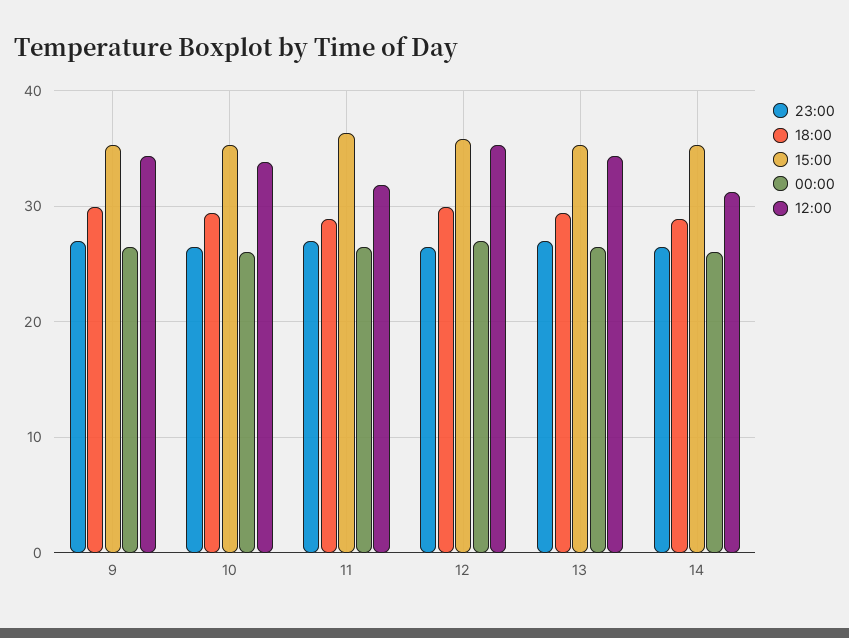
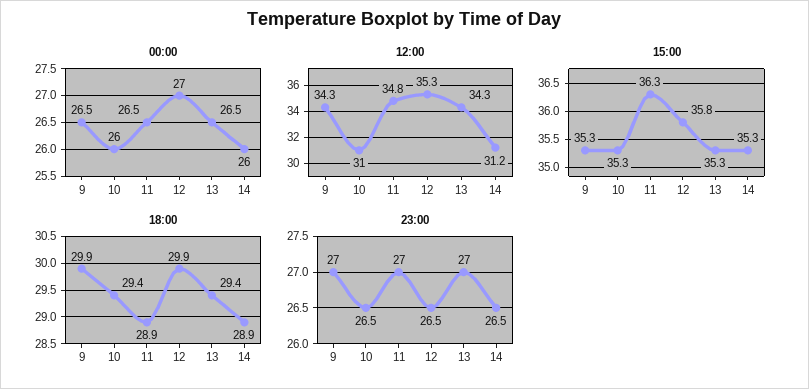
  {
    "23:00": {
      "9": 27,
      "10": 26.5,
      "11": 27,
      "12": 26.5,
      "13": 27,
      "14": 26.5
    },
    "18:00": {
      "9": 29.9,
      "10": 29.4,
      "11": 28.9,
      "12": 29.9,
      "13": 29.4,
      "14": 28.9
    },
    "15:00": {
      "9": 35.3,
      "10": 35.3,
      "11": 36.3,
      "12": 35.8,
      "13": 35.3,
      "14": 35.3
    },
    "00:00": {
      "9": 26.5,
      "10": 26,
      "11": 26.5,
      "12": 27,
      "13": 26.5,
      "14": 26
    },
    "12:00": {
      "9": 34.3,
-     "10": 34,
+     "10": 31,
-     "11": 32,
+     "11": 34.8,
      "12": 35.3,
      "13": 34.3,
      "14": 31.2
    }
  }

